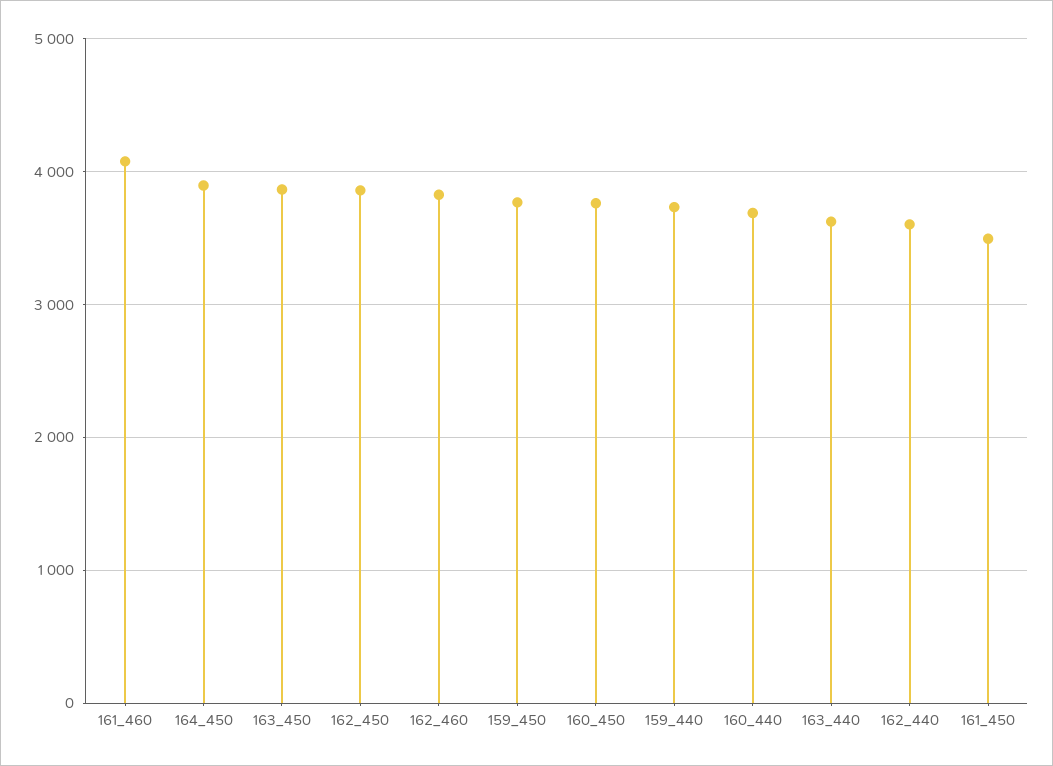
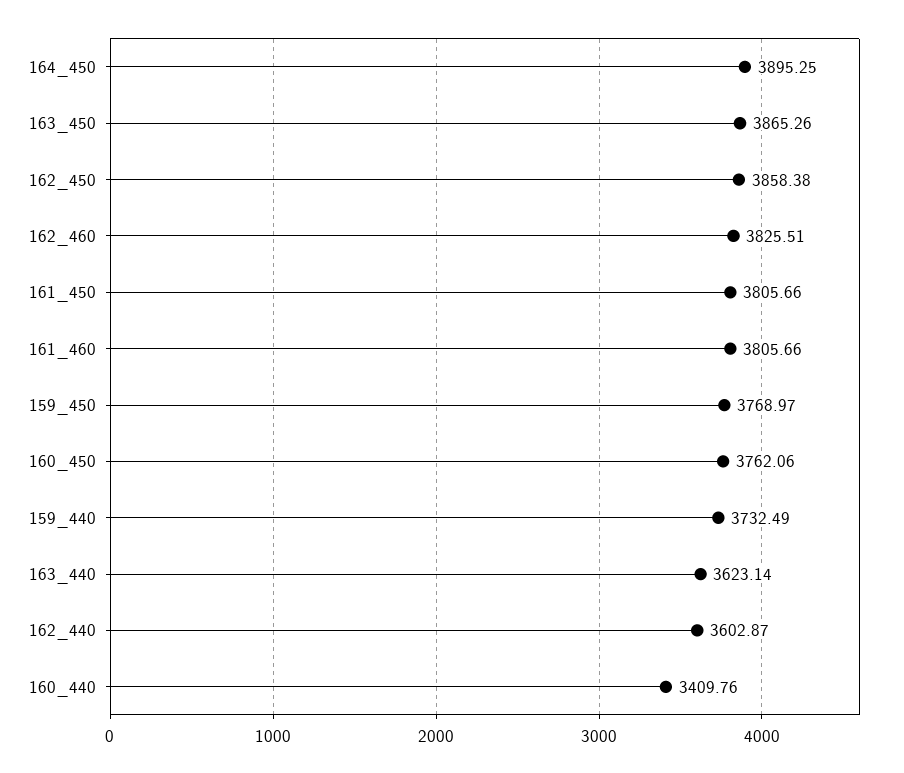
  {
-   "161_460": 4100,
+   "161_460": 3805.66,
    "164_450": 3895.25,
    "163_450": 3865.26,
    "162_450": 3858.38,
    "162_460": 3825.51,
    "159_450": 3768.97,
    "160_450": 3762.06,
    "159_440": 3732.49,
-   "160_440": 3700,
+   "160_440": 3409.76,
    "163_440": 3623.14,
    "162_440": 3602.87,
-   "161_450": 3500
+   "161_450": 3805.66
  }

